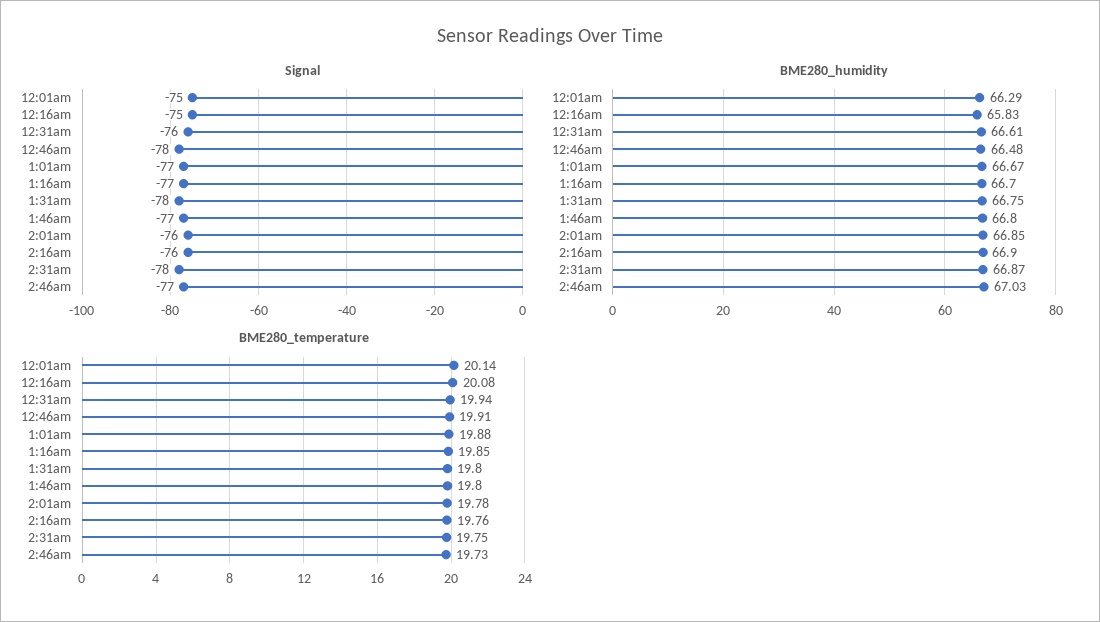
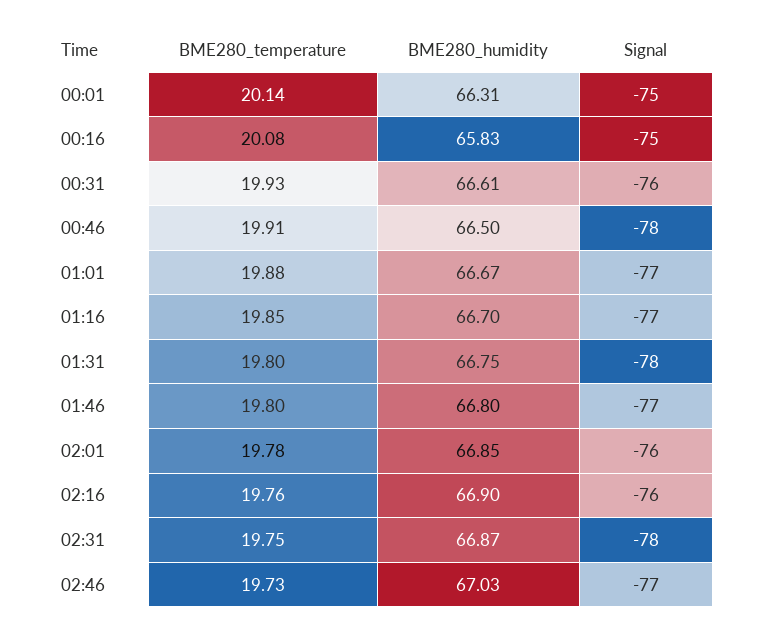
  {
    "Signal": {
      "12:01am": -75,
      "12:16am": -75,
      "12:31am": -76,
      "12:46am": -78,
      "1:01am": -77,
      "1:16am": -77,
      "1:31am": -78,
      "1:46am": -77,
      "2:01am": -76,
      "2:16am": -76,
      "2:31am": -78,
      "2:46am": -77
    },
    "BME280_humidity": {
-     "12:01am": 66.29,
+     "12:01am": 66.31,
      "12:16am": 65.83,
      "12:31am": 66.61,
-     "12:46am": 66.48,
+     "12:46am": 66.5,
      "1:01am": 66.67,
      "1:16am": 66.7,
      "1:31am": 66.75,
      "1:46am": 66.8,
      "2:01am": 66.85,
      "2:16am": 66.9,
      "2:31am": 66.87,
      "2:46am": 67.03
    },
    "BME280_temperature": {
      "12:01am": 20.14,
      "12:16am": 20.08,
-     "12:31am": 19.94,
+     "12:31am": 19.93,
      "12:46am": 19.91,
      "1:01am": 19.88,
      "1:16am": 19.85,
      "1:31am": 19.8,
      "1:46am": 19.8,
      "2:01am": 19.78,
      "2:16am": 19.76,
      "2:31am": 19.75,
      "2:46am": 19.73
    }
  }

